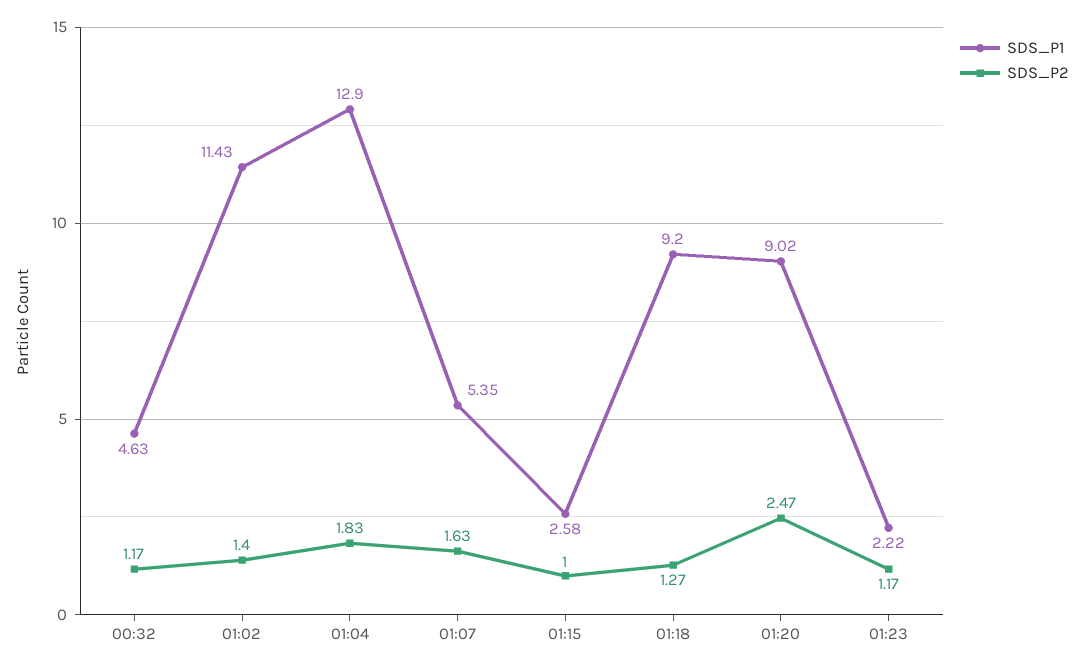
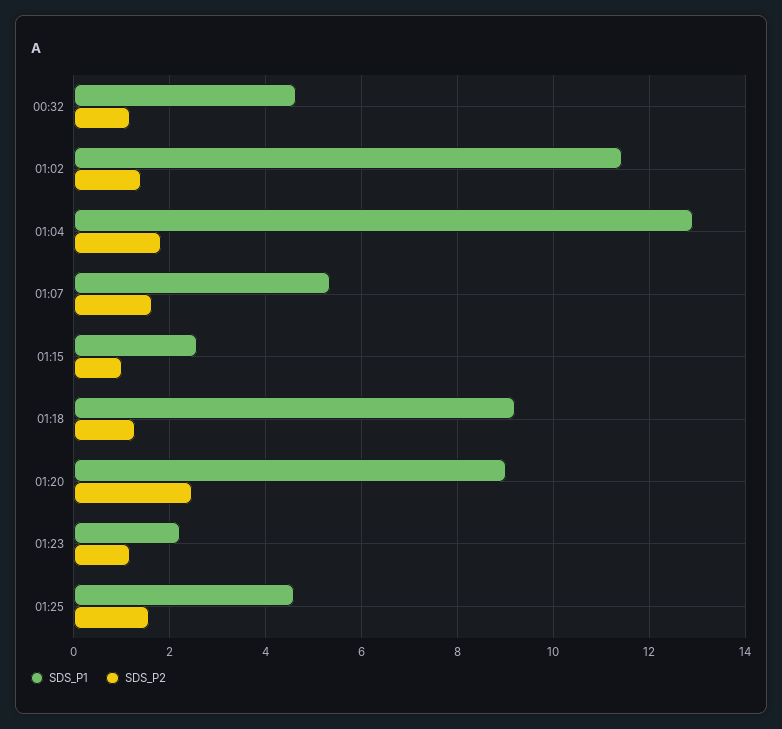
  {
    "SDS_P1": {
      "00:32": 4.63,
      "01:02": 11.43,
      "01:04": 12.9,
      "01:07": 5.35,
      "01:15": 2.58,
      "01:18": 9.2,
      "01:20": 9.02,
-     "01:23": 2.22
+     "01:23": 2.22,
+     "01:25": 4.6
    },
    "SDS_P2": {
      "00:32": 1.17,
      "01:02": 1.4,
      "01:04": 1.83,
      "01:07": 1.63,
      "01:15": 1,
      "01:18": 1.27,
      "01:20": 2.47,
-     "01:23": 1.17
+     "01:23": 1.17,
+     "01:25": 1.6
    }
  }

